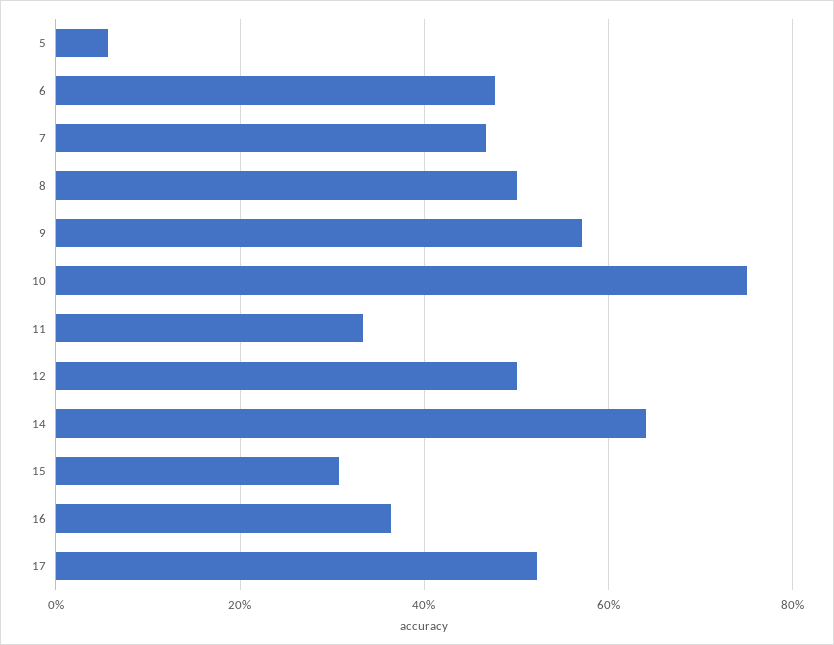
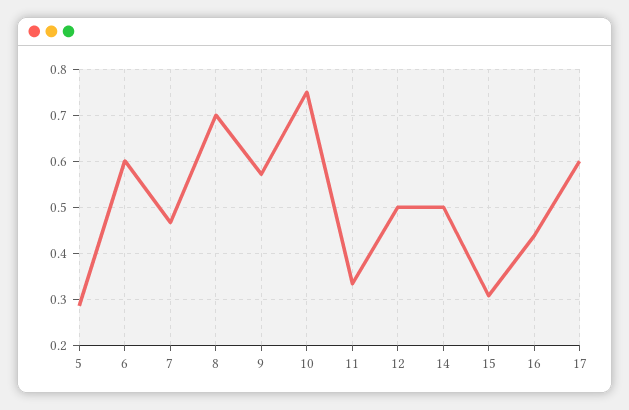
  {
-   "5": 0.06,
+   "5": 0.28,
-   "6": 0.48,
+   "6": 0.6,
    "7": 0.46,
-   "8": 0.5,
+   "8": 0.7,
    "9": 0.58,
    "10": 0.76,
    "11": 0.34,
    "12": 0.5,
-   "14": 0.64,
+   "14": 0.5,
    "15": 0.3,
-   "16": 0.36,
+   "16": 0.44,
-   "17": 0.52
+   "17": 0.6
  }

